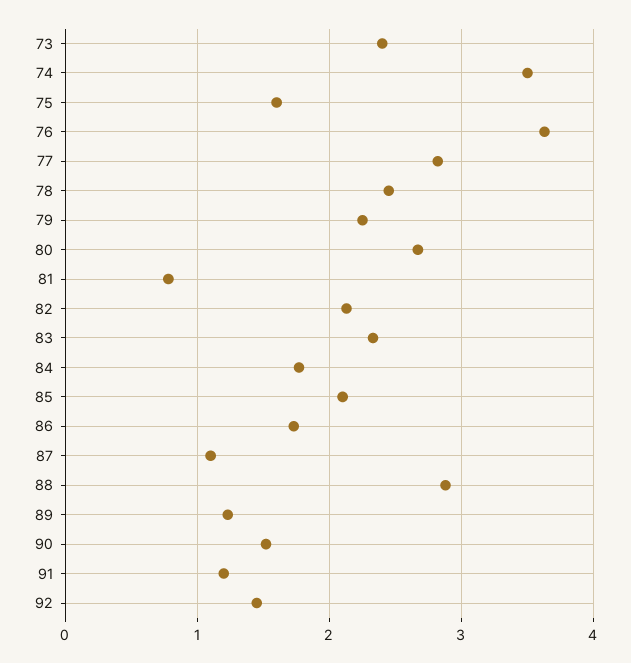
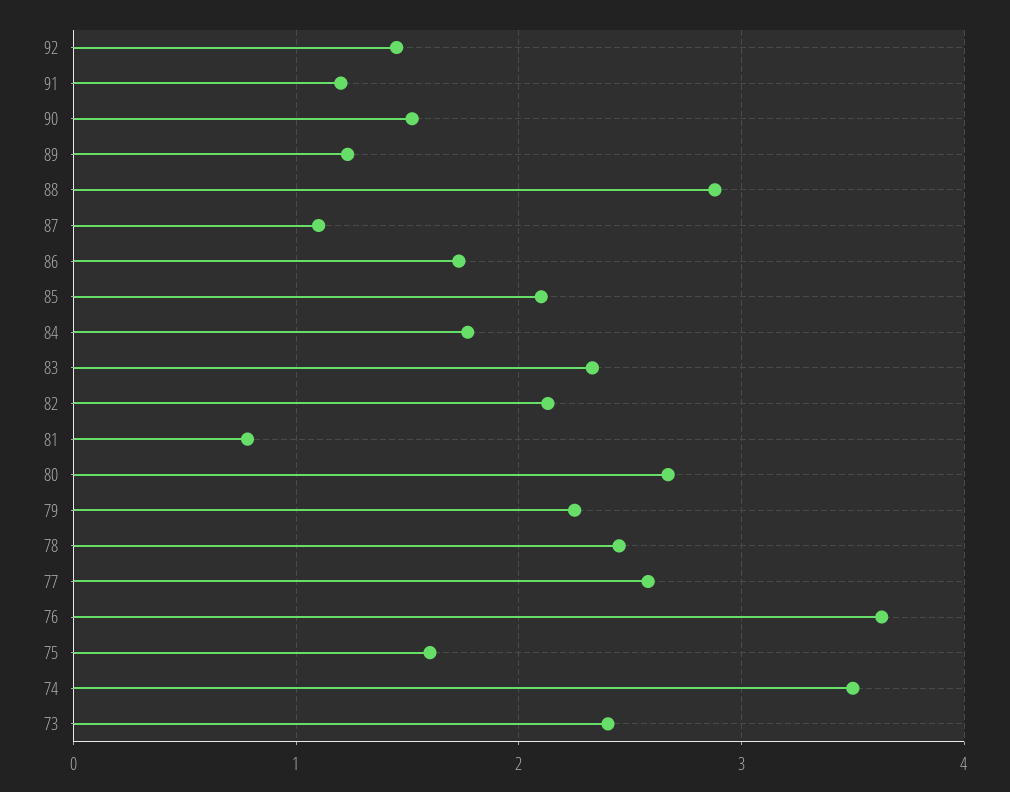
  {
    "73": 2.4,
    "74": 3.5,
    "75": 1.6,
    "76": 3.6,
-   "77": 2.8,
+   "77": 2.6,
    "78": 2.5,
    "79": 2.3,
    "80": 2.7,
    "81": 0.8,
    "82": 2.1,
    "83": 2.3,
    "84": 1.8,
    "85": 2.1,
    "86": 1.7,
    "87": 1.1,
    "88": 2.9,
    "89": 1.2,
    "90": 1.5,
    "91": 1.2,
    "92": 1.5
  }

